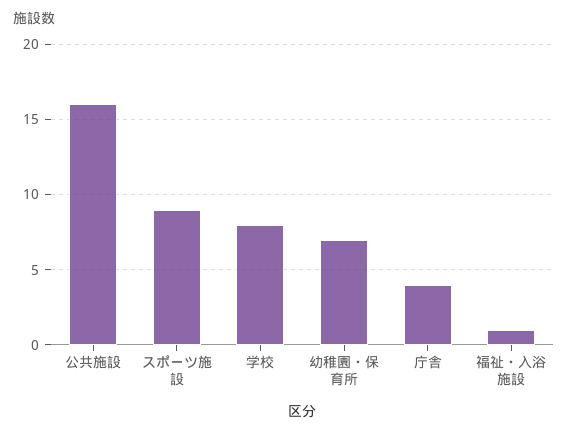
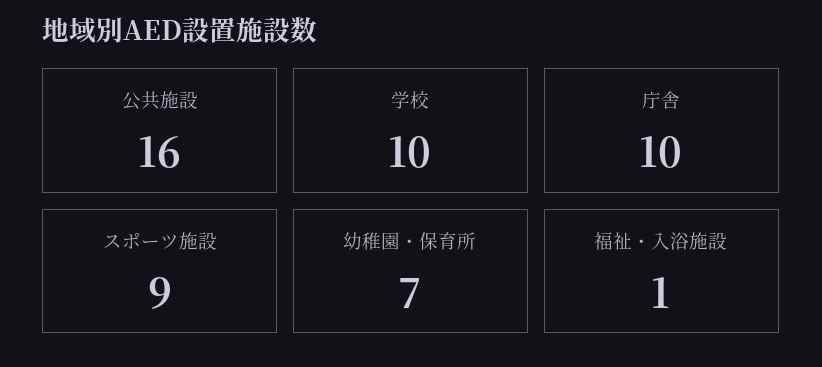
  {
    "公共施設": 16,
    "スポーツ施設": 9,
-   "学校": 8,
+   "学校": 10,
    "幼稚園・保育所": 7,
-   "庁舎": 4,
+   "庁舎": 10,
    "福祉・入浴施設": 1
  }

